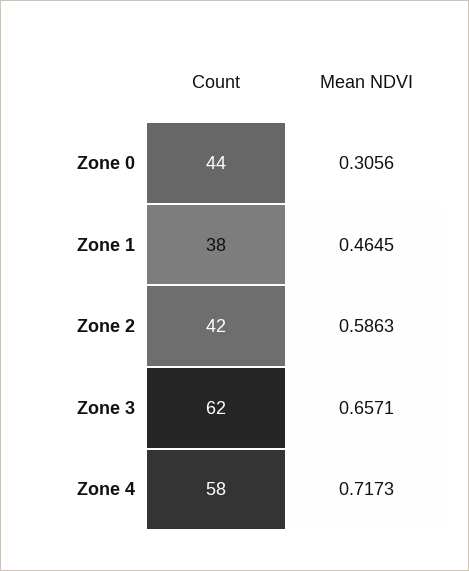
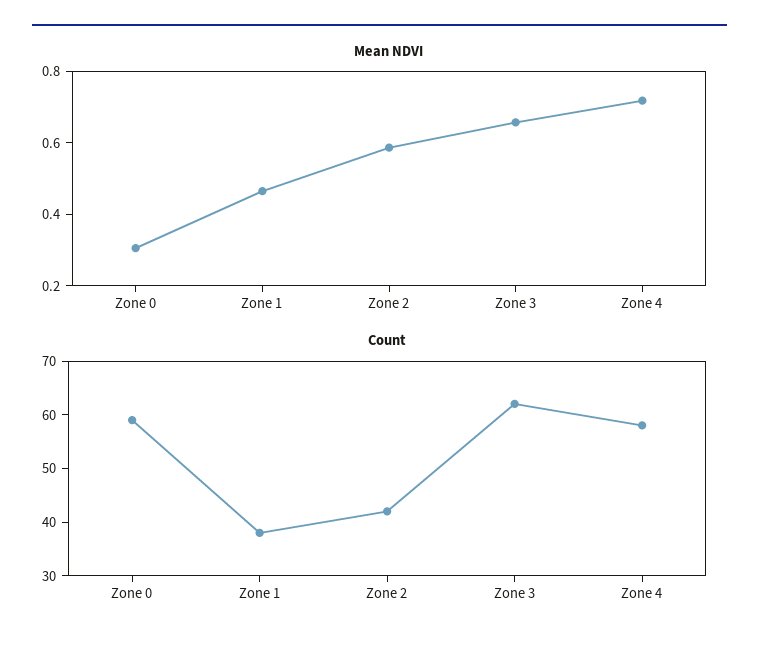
  {
    "Count": {
-     "Zone 0": 44,
+     "Zone 0": 60,
      "Zone 1": 38,
      "Zone 2": 42,
      "Zone 3": 62,
      "Zone 4": 58
    },
    "Mean NDVI": {
      "Zone 0": 0.3056,
      "Zone 1": 0.4645,
      "Zone 2": 0.5863,
      "Zone 3": 0.6571,
      "Zone 4": 0.7173
    }
  }

